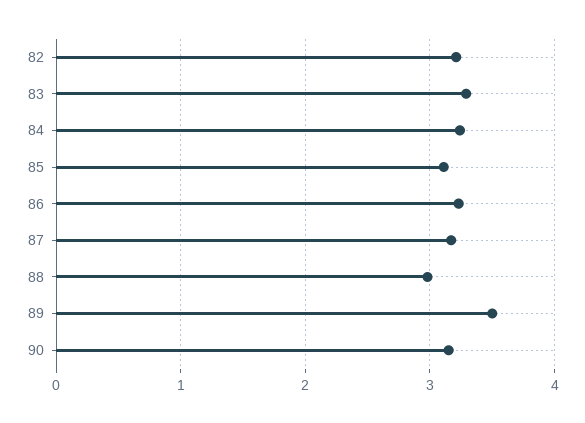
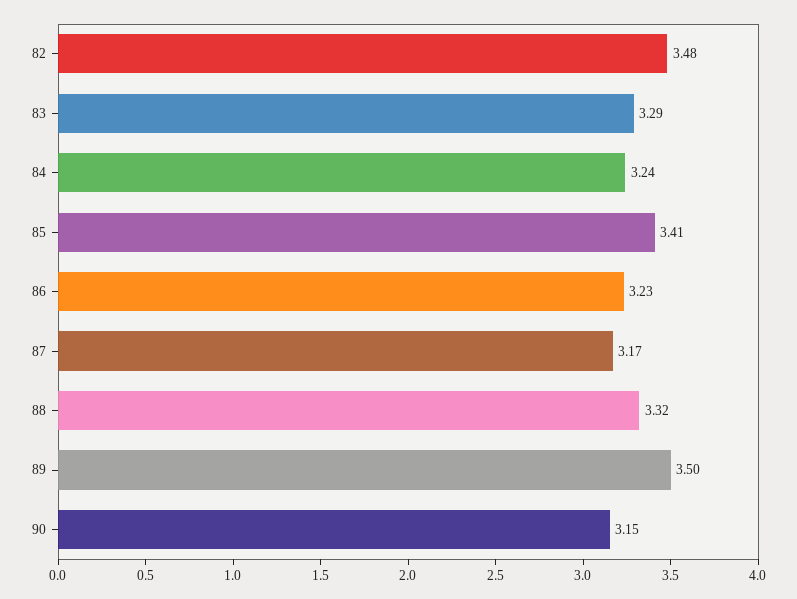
  {
-   "82": 3.2,
+   "82": 3.48,
    "83": 3.29,
    "84": 3.24,
-   "85": 3.1,
+   "85": 3.41,
    "86": 3.23,
    "87": 3.17,
-   "88": 3,
+   "88": 3.32,
    "89": 3.5,
    "90": 3.15
  }

